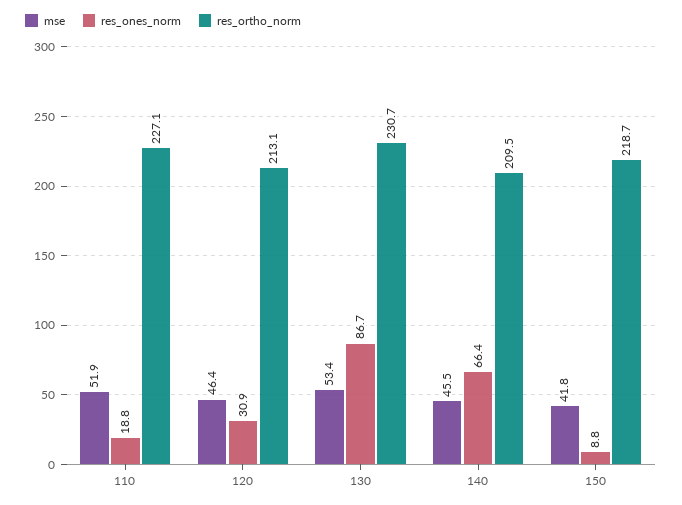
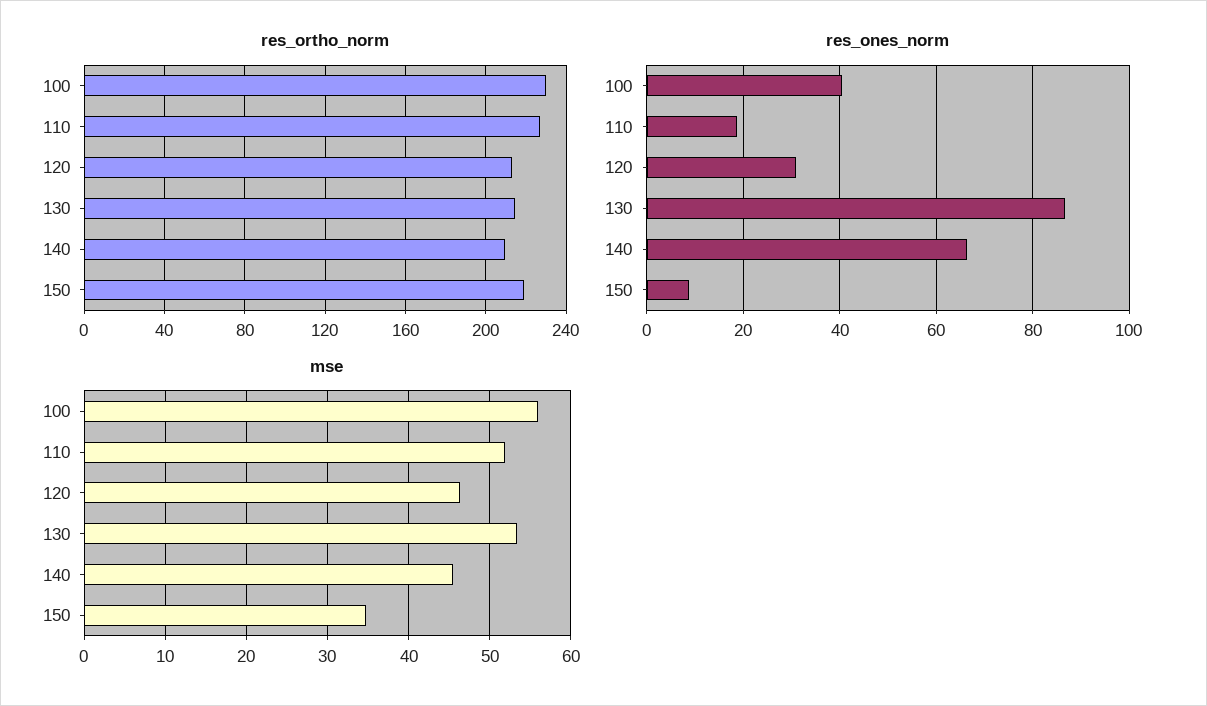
  {
    "mse": {
      "110": 51.9,
      "120": 46.4,
      "130": 53.4,
      "140": 45.5,
-     "150": 41.8
+     "150": 35,
+     "100": 56
    },
    "res_ones_norm": {
      "110": 18.8,
      "120": 30.9,
      "130": 86.7,
      "140": 66.4,
-     "150": 8.8
+     "150": 8.8,
+     "100": 40
    },
    "res_ortho_norm": {
      "110": 227.1,
      "120": 213.1,
-     "130": 230.7,
+     "130": 215,
      "140": 209.5,
-     "150": 218.7
+     "150": 218.7,
+     "100": 230
    }
  }

